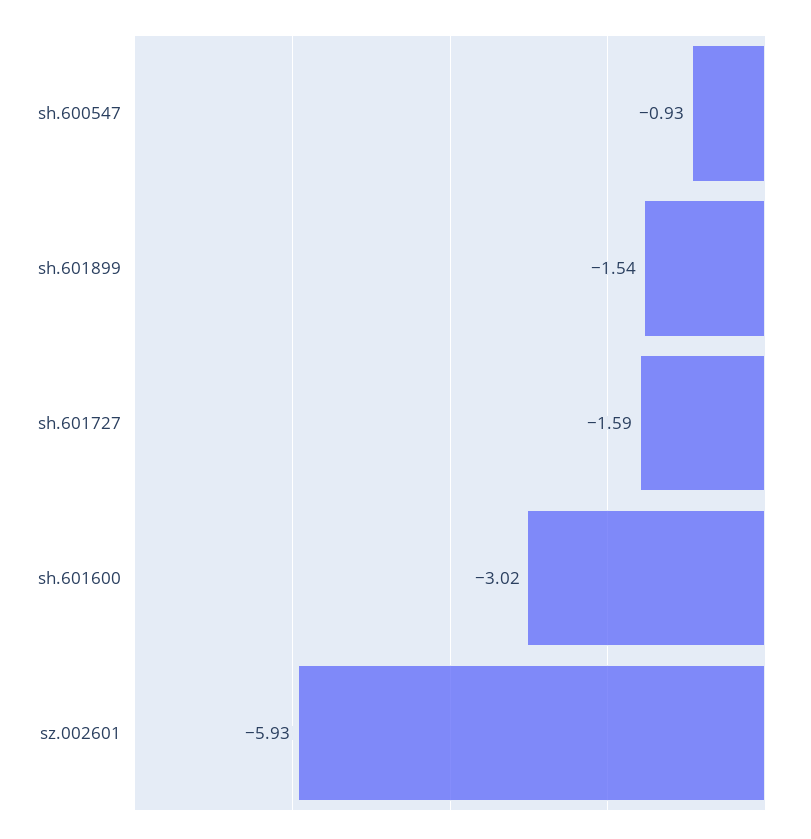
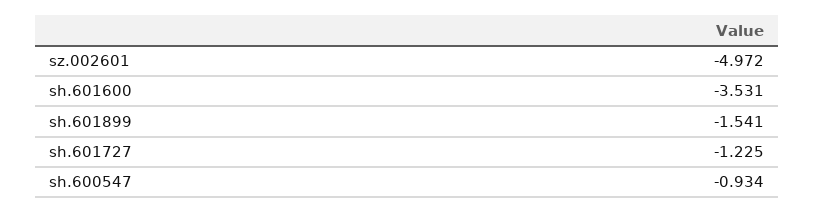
  {
    "sh.600547": -0.934,
    "sh.601899": -1.541,
-   "sh.601727": -1.59,
+   "sh.601727": -1.225,
-   "sh.601600": -3.02,
+   "sh.601600": -3.531,
-   "sz.002601": -5.93
+   "sz.002601": -4.972
  }

